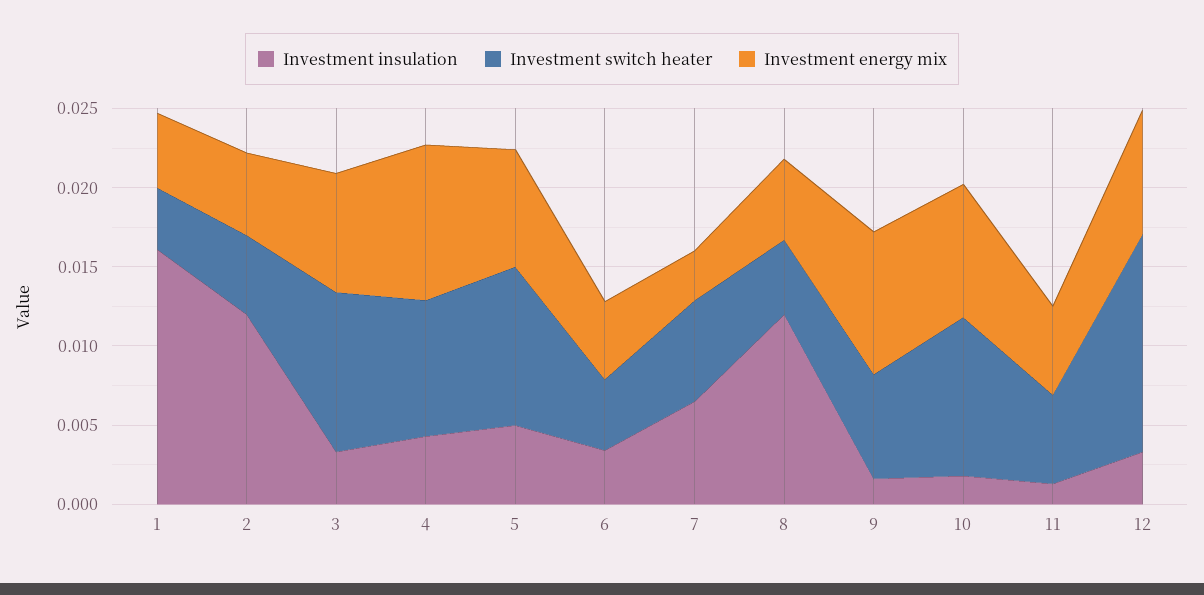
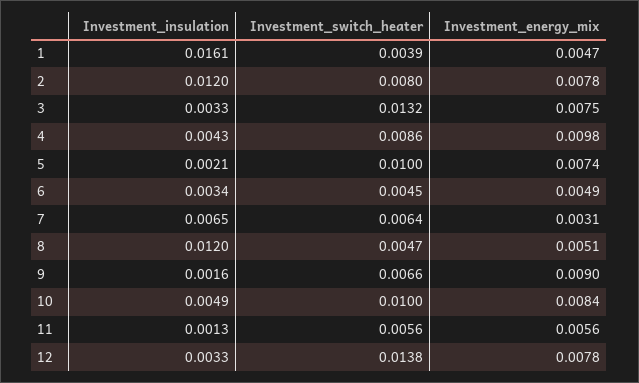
  {
    "Investment insulation": {
      "1": 0.0161,
      "2": 0.012,
      "3": 0.0033,
      "4": 0.0043,
-     "5": 0.005,
+     "5": 0.0021,
      "6": 0.0034,
      "7": 0.0065,
      "8": 0.012,
      "9": 0.0016,
-     "10": 0.002,
+     "10": 0.0049,
      "11": 0.0013,
      "12": 0.0033
    },
    "Investment switch heater": {
      "1": 0.0039,
-     "2": 0.005,
+     "2": 0.008,
-     "3": 0.01,
+     "3": 0.0132,
      "4": 0.0086,
      "5": 0.01,
      "6": 0.0045,
      "7": 0.0064,
      "8": 0.0047,
      "9": 0.0066,
      "10": 0.01,
      "11": 0.0056,
      "12": 0.0138
    },
    "Investment energy mix": {
      "1": 0.0047,
-     "2": 0.005,
+     "2": 0.0078,
      "3": 0.0075,
      "4": 0.0098,
      "5": 0.0074,
      "6": 0.0049,
      "7": 0.0031,
      "8": 0.0051,
      "9": 0.009,
      "10": 0.0084,
      "11": 0.0056,
      "12": 0.0078
    }
  }

